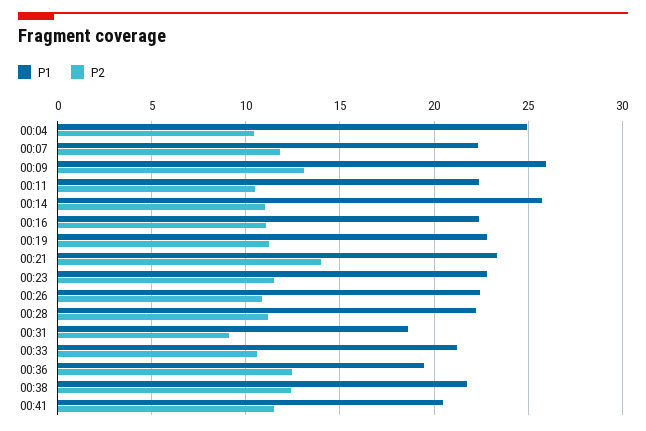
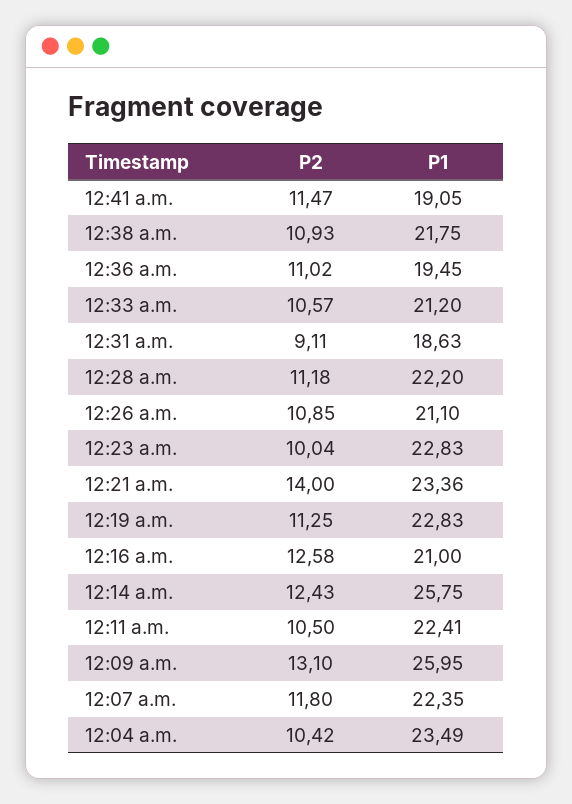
  {
    "P1": {
-     "00:04": 25,
+     "00:04": 23.49,
      "00:07": 22.35,
      "00:09": 25.95,
      "00:11": 22.41,
      "00:14": 25.75,
-     "00:16": 22.5,
+     "00:16": 21,
      "00:19": 22.83,
      "00:21": 23.36,
      "00:23": 22.83,
-     "00:26": 22.5,
+     "00:26": 21.1,
      "00:28": 22.2,
      "00:31": 18.63,
      "00:33": 21.2,
      "00:36": 19.45,
      "00:38": 21.75,
-     "00:41": 20.5
+     "00:41": 19.05
    },
    "P2": {
      "00:04": 10.42,
      "00:07": 11.8,
      "00:09": 13.1,
      "00:11": 10.5,
-     "00:14": 11,
+     "00:14": 12.43,
-     "00:16": 11,
+     "00:16": 12.58,
      "00:19": 11.25,
      "00:21": 14,
-     "00:23": 11.5,
+     "00:23": 10.04,
      "00:26": 10.85,
      "00:28": 11.18,
      "00:31": 9.11,
      "00:33": 10.57,
-     "00:36": 12.5,
+     "00:36": 11.02,
-     "00:38": 12.5,
+     "00:38": 10.93,
      "00:41": 11.47
    }
  }

